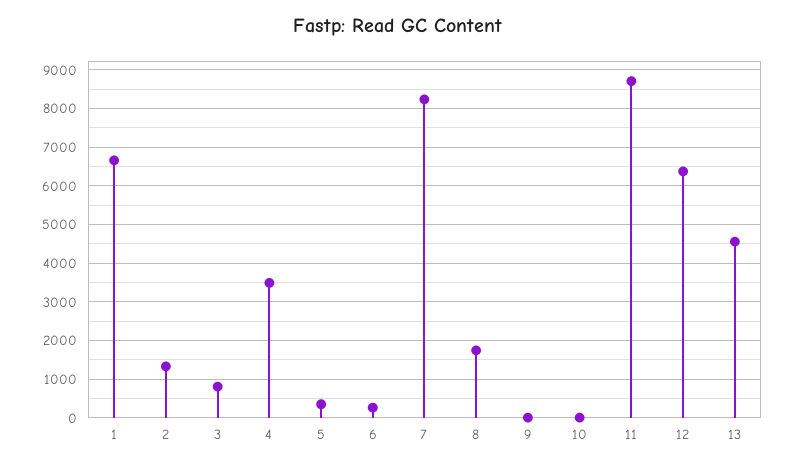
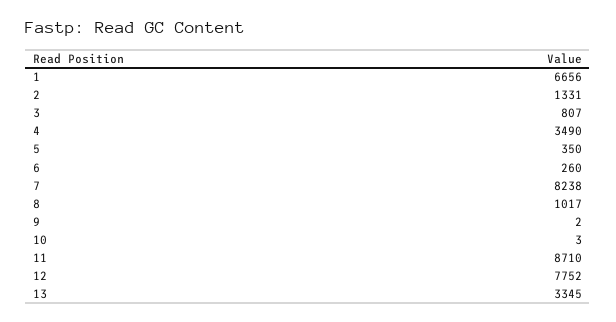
  {
    "1": 6656,
    "2": 1331,
    "3": 807,
    "4": 3490,
    "5": 350,
    "6": 260,
    "7": 8238,
-   "8": 1800,
+   "8": 1017,
    "9": 2,
    "10": 3,
    "11": 8710,
-   "12": 6400,
+   "12": 7752,
-   "13": 4600
+   "13": 3345
  }

